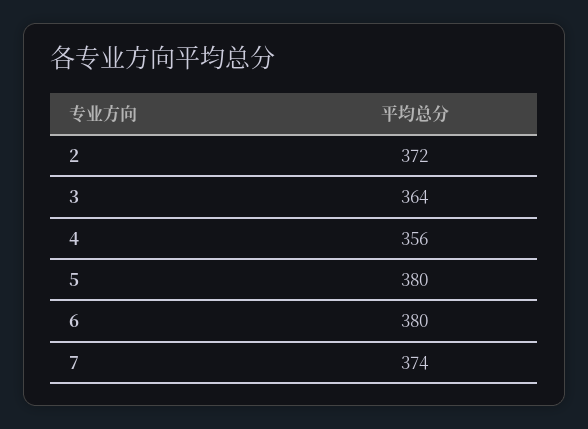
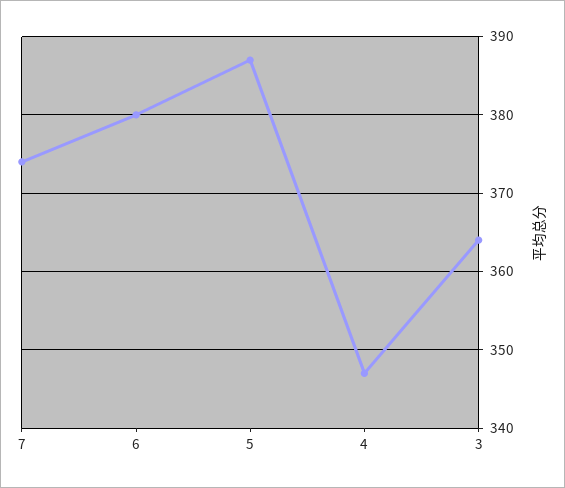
  {
-   "2": 372,
    "3": 364,
-   "4": 356,
+   "4": 347,
-   "5": 380,
+   "5": 387,
    "6": 380,
    "7": 374
  }

